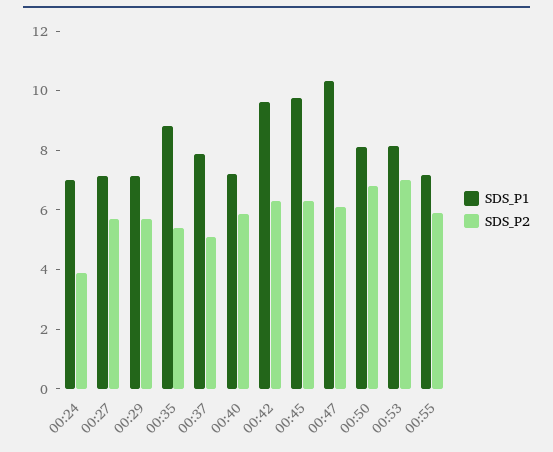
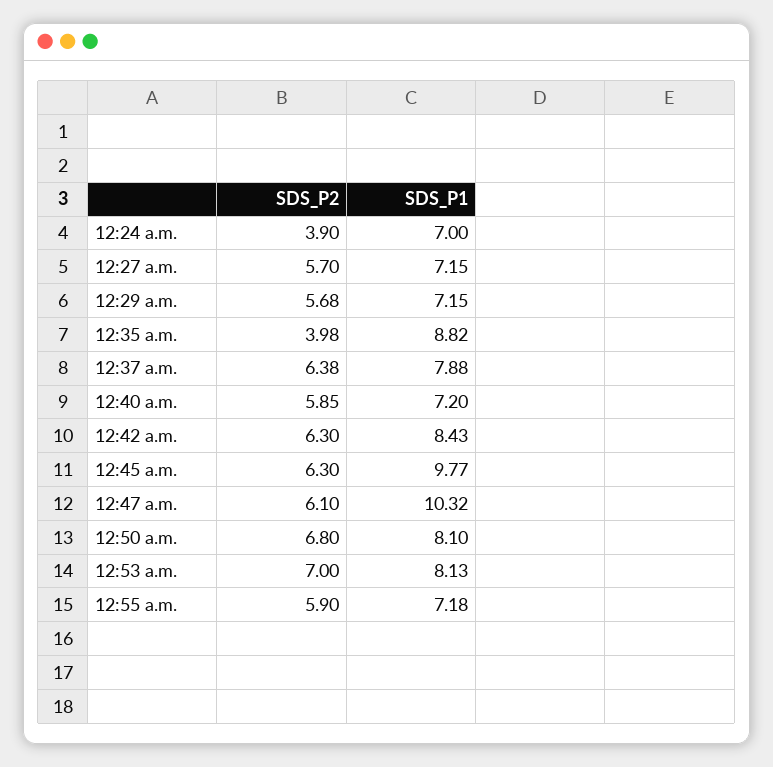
  {
    "SDS_P1": {
      "00:24": 7,
      "00:27": 7.15,
      "00:29": 7.15,
      "00:35": 8.82,
      "00:37": 7.88,
      "00:40": 7.2,
-     "00:42": 9.5,
+     "00:42": 8.43,
      "00:45": 9.77,
      "00:47": 10.32,
      "00:50": 8.1,
      "00:53": 8.13,
      "00:55": 7.18
    },
    "SDS_P2": {
      "00:24": 3.9,
      "00:27": 5.7,
      "00:29": 5.68,
-     "00:35": 5.5,
+     "00:35": 3.98,
-     "00:37": 5,
+     "00:37": 6.38,
      "00:40": 5.85,
      "00:42": 6.3,
      "00:45": 6.3,
      "00:47": 6.1,
      "00:50": 6.8,
      "00:53": 7,
      "00:55": 5.9
    }
  }

